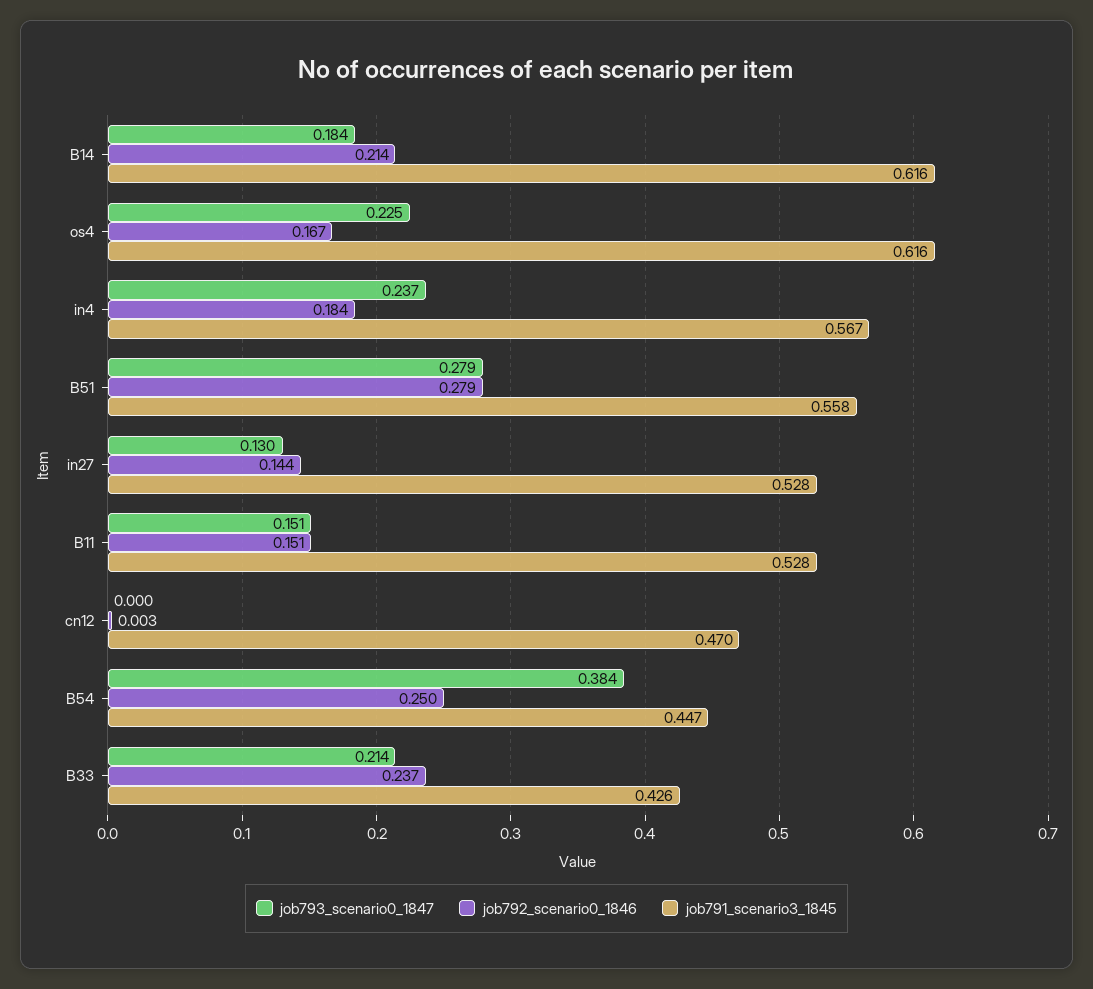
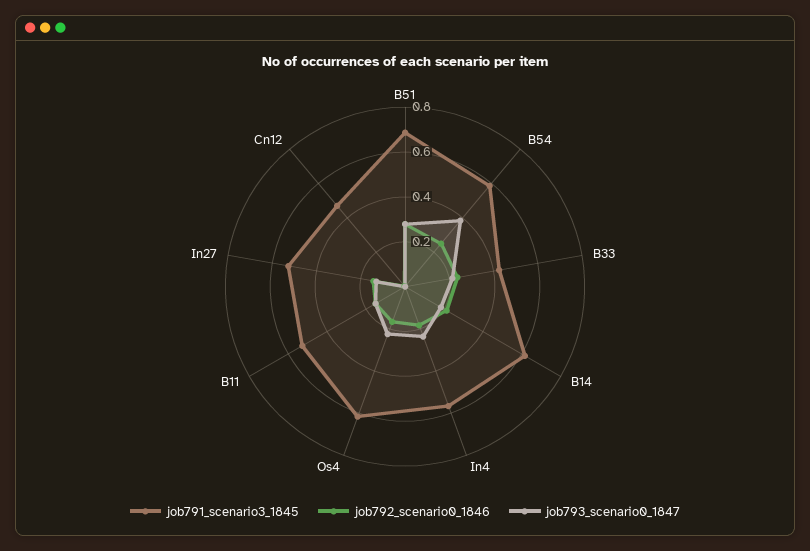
  {
    "job793_scenario0_1847": {
      "B14": 0.184,
      "os4": 0.225,
      "in4": 0.237,
      "B51": 0.279,
      "in27": 0.13,
      "B11": 0.151,
      "cn12": 0,
      "B54": 0.384,
      "B33": 0.214
    },
    "job792_scenario0_1846": {
      "B14": 0.214,
      "os4": 0.167,
      "in4": 0.184,
      "B51": 0.279,
      "in27": 0.144,
      "B11": 0.151,
      "cn12": 0.003,
      "B54": 0.25,
      "B33": 0.237
    },
    "job791_scenario3_1845": {
      "B14": 0.616,
      "os4": 0.616,
      "in4": 0.567,
-     "B51": 0.558,
+     "B51": 0.7,
      "in27": 0.528,
      "B11": 0.528,
      "cn12": 0.47,
-     "B54": 0.447,
+     "B54": 0.6,
      "B33": 0.426
    }
  }

